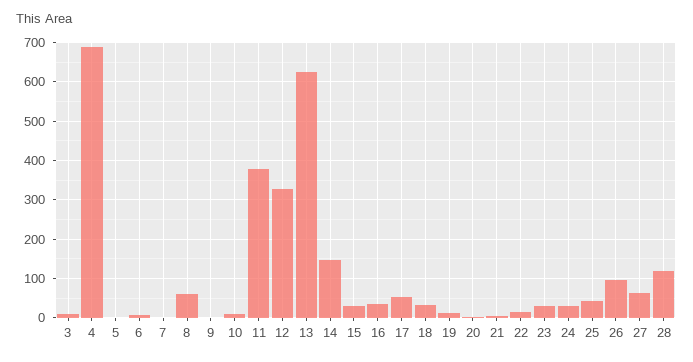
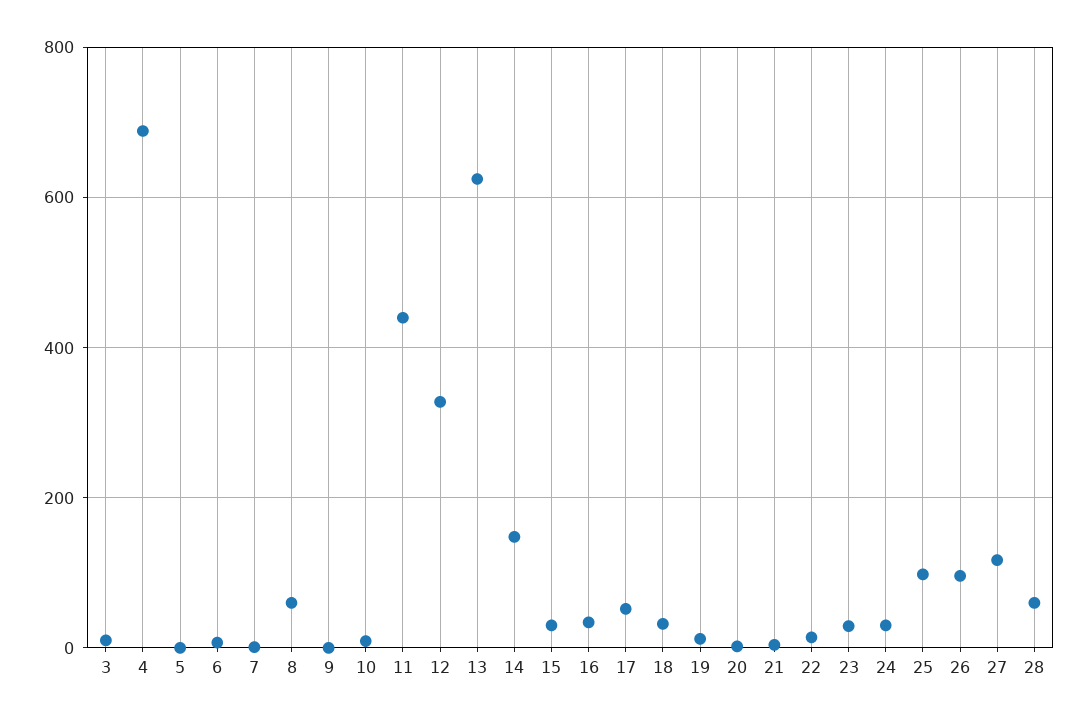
  {
    "3": 20,
    "4": 680,
    "5": 0,
    "6": 0,
    "7": 0,
    "8": 60,
    "9": 0,
    "10": 0,
-   "11": 380,
+   "11": 440,
    "12": 320,
    "13": 620,
    "14": 140,
    "15": 40,
    "16": 40,
    "17": 60,
    "18": 40,
    "19": 20,
    "20": 0,
    "21": 0,
    "22": 20,
    "23": 20,
    "24": 40,
-   "25": 40,
+   "25": 100,
    "26": 100,
-   "27": 60,
+   "27": 120,
-   "28": 120
+   "28": 60
  }

